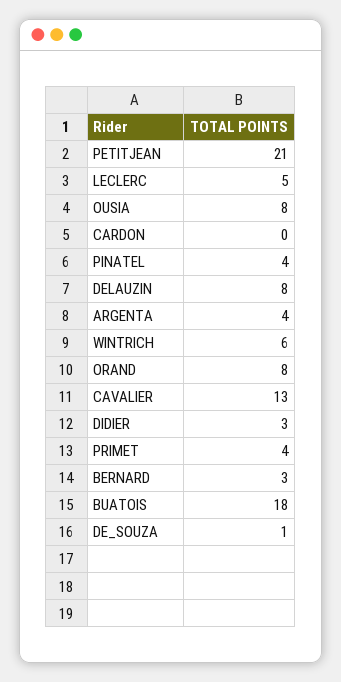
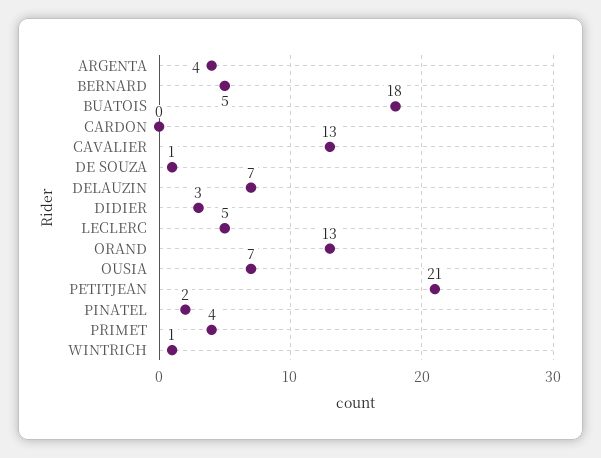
  {
    "PETITJEAN": 21,
    "LECLERC": 5,
-   "OUSIA": 8,
+   "OUSIA": 7,
    "CARDON": 0,
-   "PINATEL": 4,
+   "PINATEL": 2,
-   "DELAUZIN": 8,
+   "DELAUZIN": 7,
    "ARGENTA": 4,
-   "WINTRICH": 6,
+   "WINTRICH": 1,
-   "ORAND": 8,
+   "ORAND": 13,
    "CAVALIER": 13,
    "DIDIER": 3,
    "PRIMET": 4,
-   "BERNARD": 3,
+   "BERNARD": 5,
    "BUATOIS": 18,
    "DE_SOUZA": 1
  }

